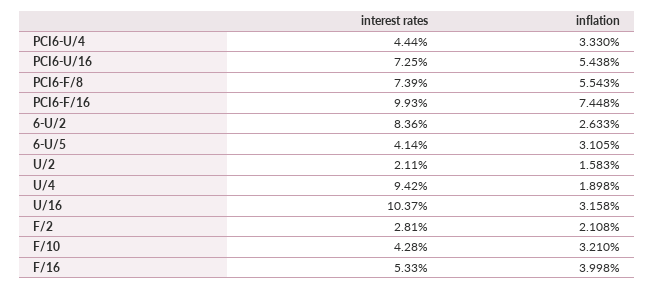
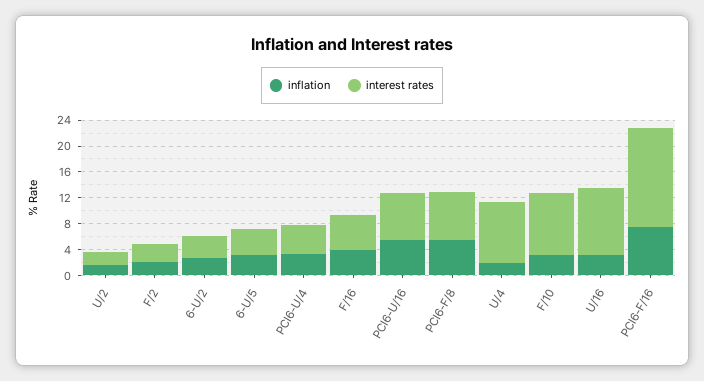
  {
    "interest rates": {
      "PCI6-U/4": 4.44,
      "PCI6-U/16": 7.25,
      "PCI6-F/8": 7.39,
-     "PCI6-F/16": 9.93,
+     "PCI6-F/16": 16,
-     "6-U/2": 8.36,
+     "6-U/2": 4,
      "6-U/5": 4.14,
      "U/2": 2.11,
      "U/4": 9.42,
      "U/16": 10.37,
      "F/2": 2.81,
-     "F/10": 4.28,
+     "F/10": 10,
      "F/16": 5.33
    },
    "inflation": {
      "PCI6-U/4": 3.33,
      "PCI6-U/16": 5.438,
      "PCI6-F/8": 5.543,
      "PCI6-F/16": 7.448,
      "6-U/2": 2.633,
      "6-U/5": 3.105,
      "U/2": 1.583,
      "U/4": 1.898,
      "U/16": 3.158,
      "F/2": 2.108,
      "F/10": 3.21,
      "F/16": 3.998
    }
  }

